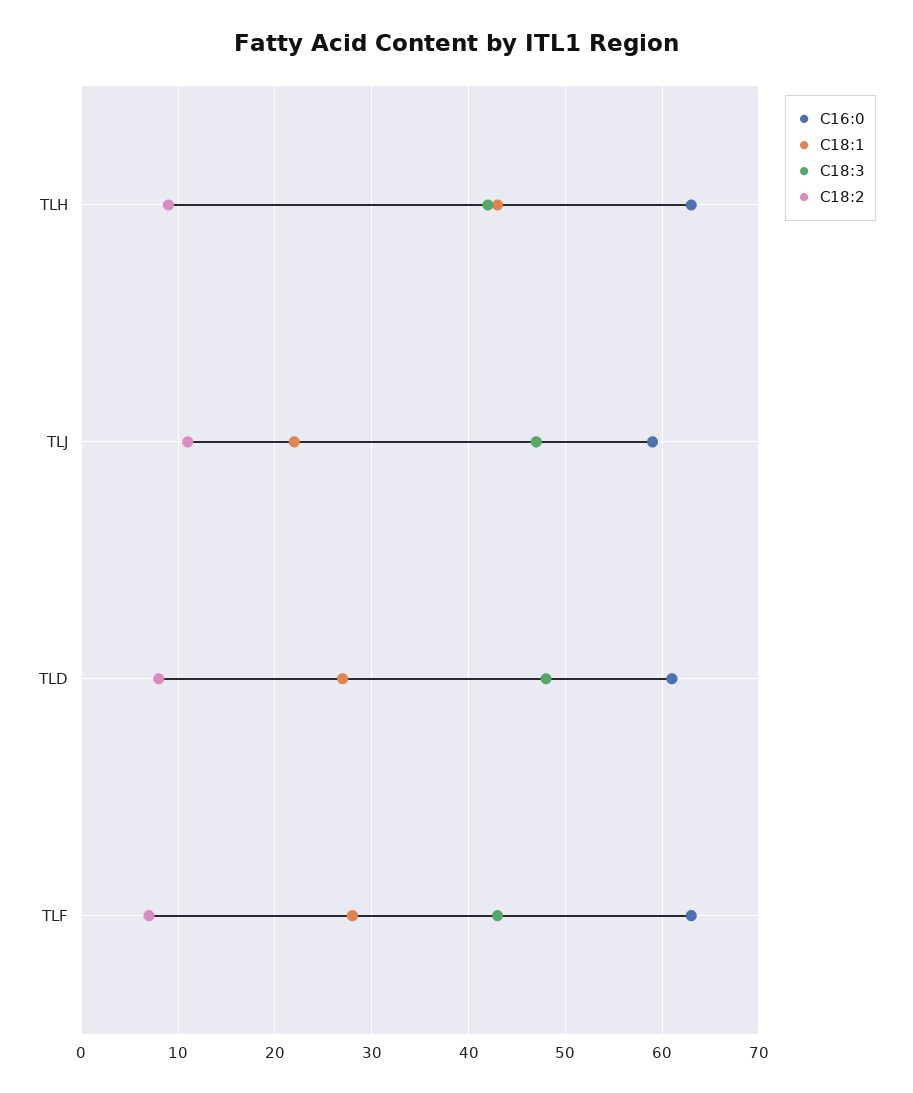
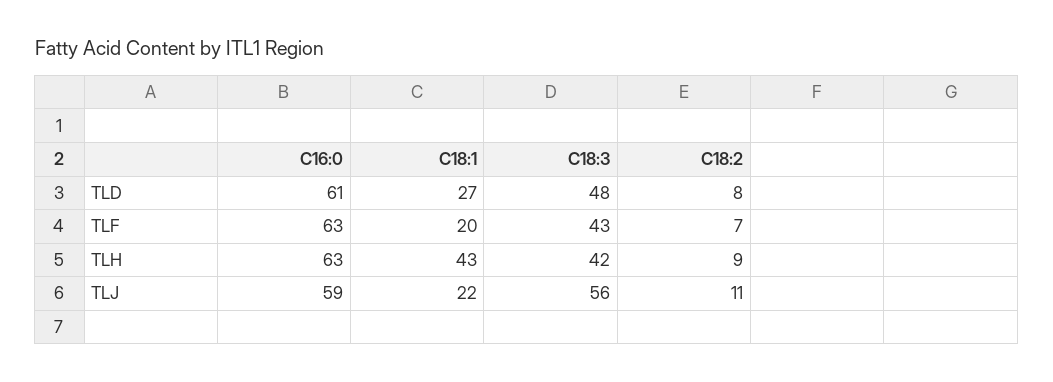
  {
    "C16:0": {
      "TLH": 63,
      "TLJ": 59,
      "TLD": 61,
      "TLF": 63
    },
    "C18:1": {
      "TLH": 43,
      "TLJ": 22,
      "TLD": 27,
-     "TLF": 28
+     "TLF": 20
    },
    "C18:3": {
      "TLH": 42,
-     "TLJ": 47,
+     "TLJ": 56,
      "TLD": 48,
      "TLF": 43
    },
    "C18:2": {
      "TLH": 9,
      "TLJ": 11,
      "TLD": 8,
      "TLF": 7
    }
  }

